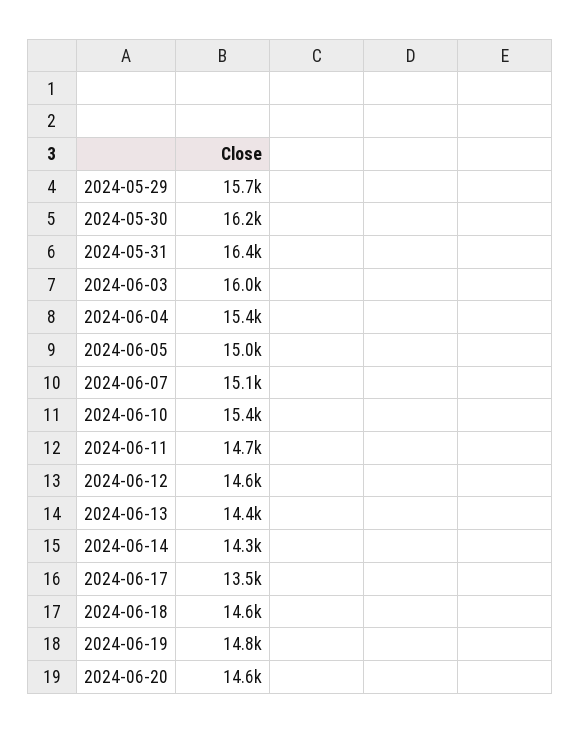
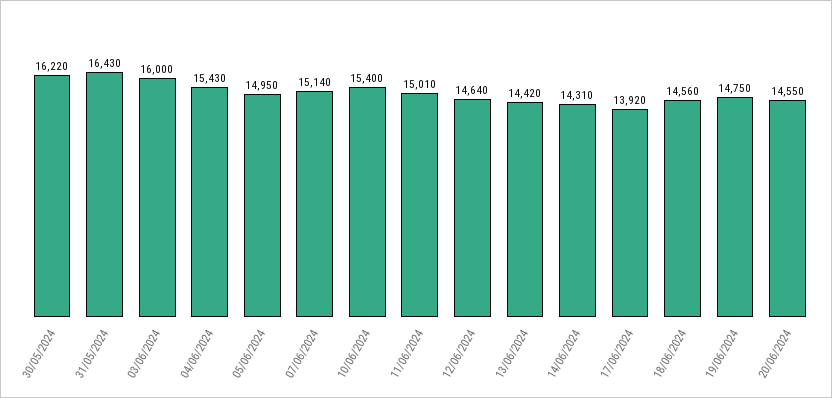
  {
-   "2024-05-29": 15700,
    "2024-05-30": 16220,
    "2024-05-31": 16430,
    "2024-06-03": 16000,
    "2024-06-04": 15430,
    "2024-06-05": 14950,
    "2024-06-07": 15140,
    "2024-06-10": 15400,
-   "2024-06-11": 14700,
+   "2024-06-11": 15010,
    "2024-06-12": 14640,
    "2024-06-13": 14420,
    "2024-06-14": 14310,
-   "2024-06-17": 13500,
+   "2024-06-17": 13920,
    "2024-06-18": 14560,
    "2024-06-19": 14750,
    "2024-06-20": 14550
  }

